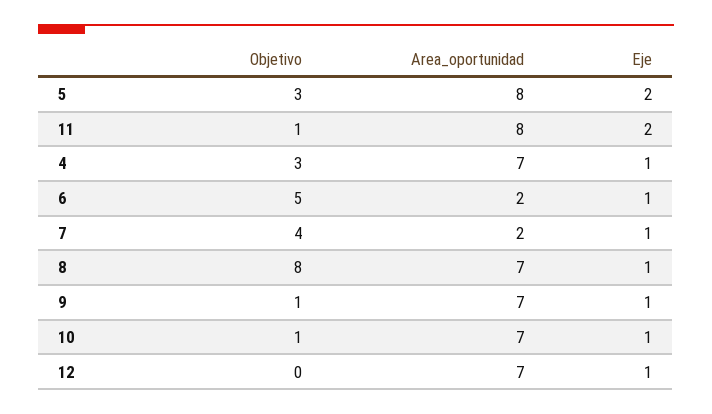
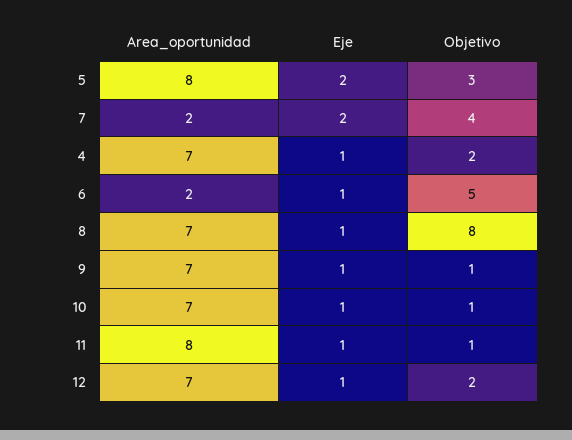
  {
    "Objetivo": {
      "5": 3,
      "11": 1,
-     "4": 3,
+     "4": 2,
      "6": 5,
      "7": 4,
      "8": 8,
      "9": 1,
      "10": 1,
-     "12": 0
+     "12": 2
    },
    "Area_oportunidad": {
      "5": 8,
      "11": 8,
      "4": 7,
      "6": 2,
      "7": 2,
      "8": 7,
      "9": 7,
      "10": 7,
      "12": 7
    },
    "Eje": {
      "5": 2,
-     "11": 2,
+     "11": 1,
      "4": 1,
      "6": 1,
-     "7": 1,
+     "7": 2,
      "8": 1,
      "9": 1,
      "10": 1,
      "12": 1
    }
  }

